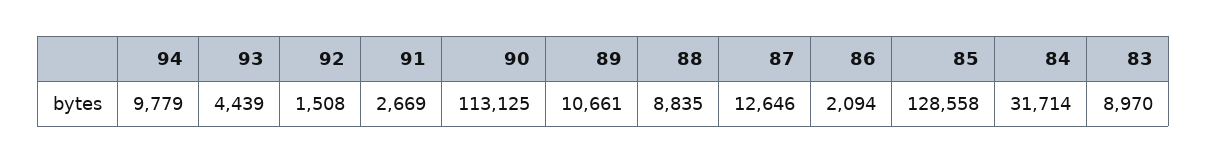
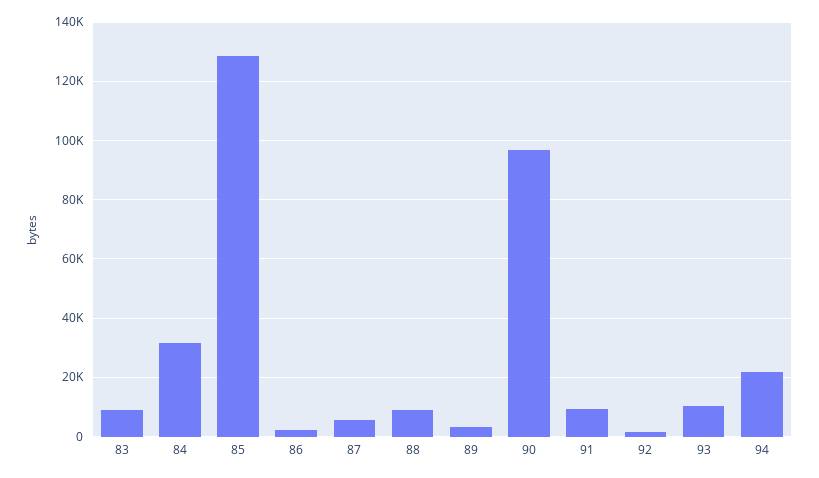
  {
-   "94": 9779,
+   "94": 22500,
-   "93": 4439,
+   "93": 10000,
    "92": 1508,
-   "91": 2669,
+   "91": 10000,
-   "90": 113125,
+   "90": 97500,
-   "89": 10661,
+   "89": 2500,
    "88": 8835,
-   "87": 12646,
+   "87": 5000,
    "86": 2094,
    "85": 128558,
    "84": 31714,
    "83": 8970
  }

